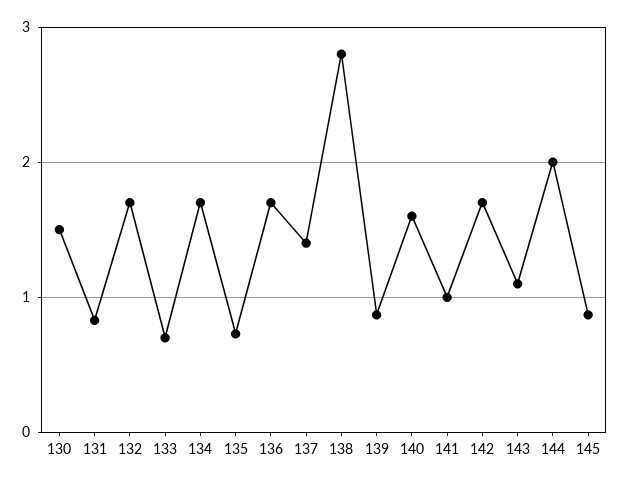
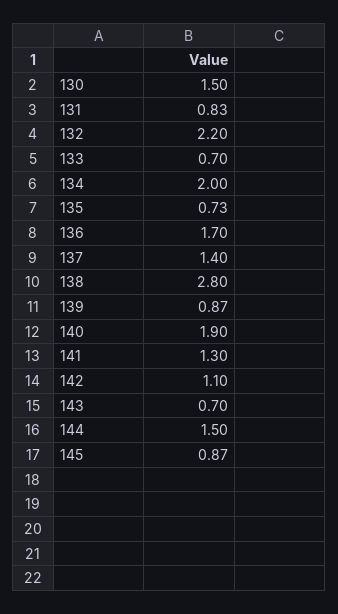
  {
    "130": 1.5,
    "131": 0.83,
-   "132": 1.7,
+   "132": 2.2,
    "133": 0.7,
-   "134": 1.7,
+   "134": 2,
    "135": 0.73,
    "136": 1.7,
    "137": 1.4,
    "138": 2.8,
    "139": 0.87,
-   "140": 1.6,
+   "140": 1.9,
-   "141": 1,
+   "141": 1.3,
-   "142": 1.7,
+   "142": 1.1,
-   "143": 1.1,
+   "143": 0.7,
-   "144": 2,
+   "144": 1.5,
    "145": 0.87
  }

